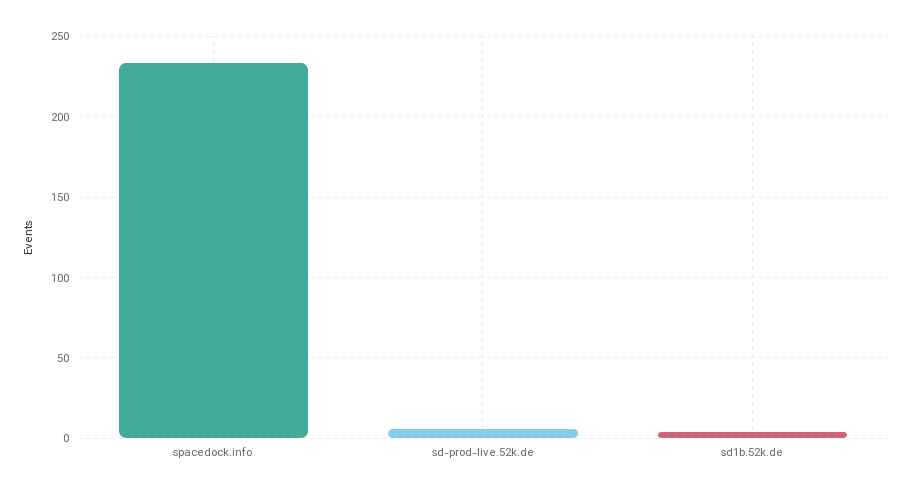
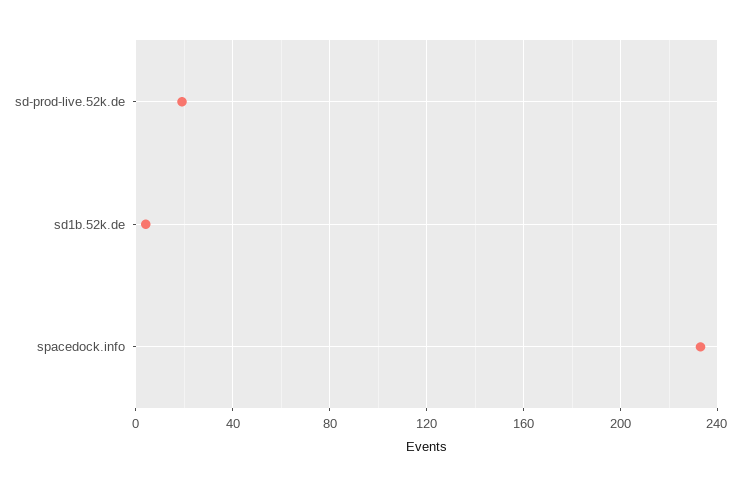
  {
    "spacedock.info": 235,
-   "sd-prod-live.52k.de": 5,
+   "sd-prod-live.52k.de": 20,
    "sd1b.52k.de": 5
  }

